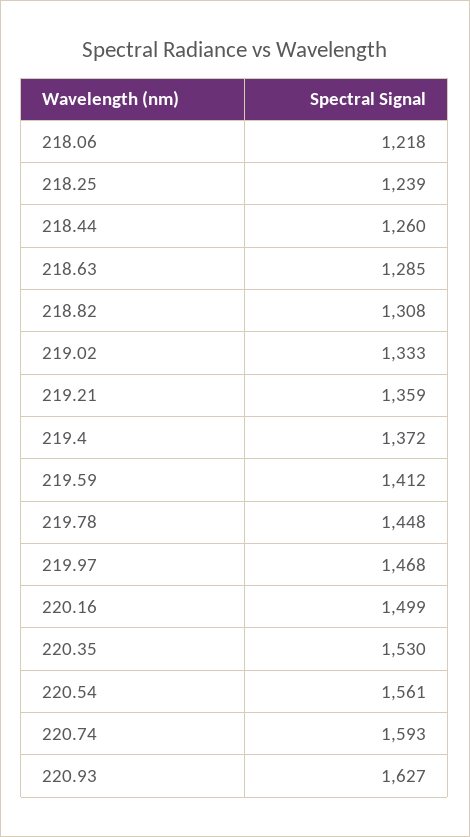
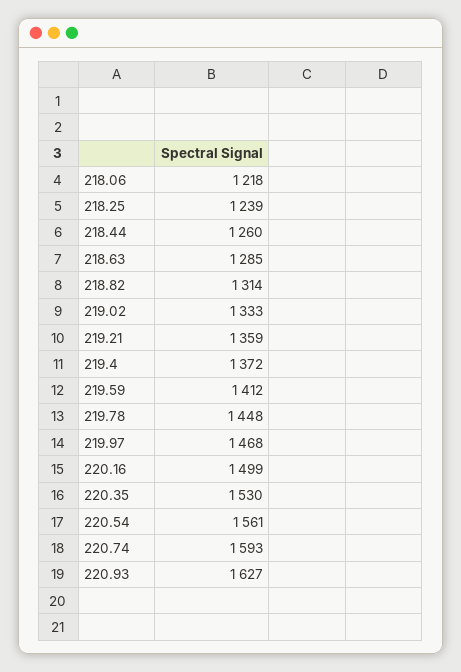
  {
    "218.06": 1218,
    "218.25": 1239,
    "218.44": 1260,
    "218.63": 1285,
-   "218.82": 1308,
+   "218.82": 1314,
    "219.02": 1333,
    "219.21": 1359,
    "219.4": 1372,
    "219.59": 1412,
    "219.78": 1448,
    "219.97": 1468,
    "220.16": 1499,
    "220.35": 1530,
    "220.54": 1561,
    "220.74": 1593,
    "220.93": 1627
  }

